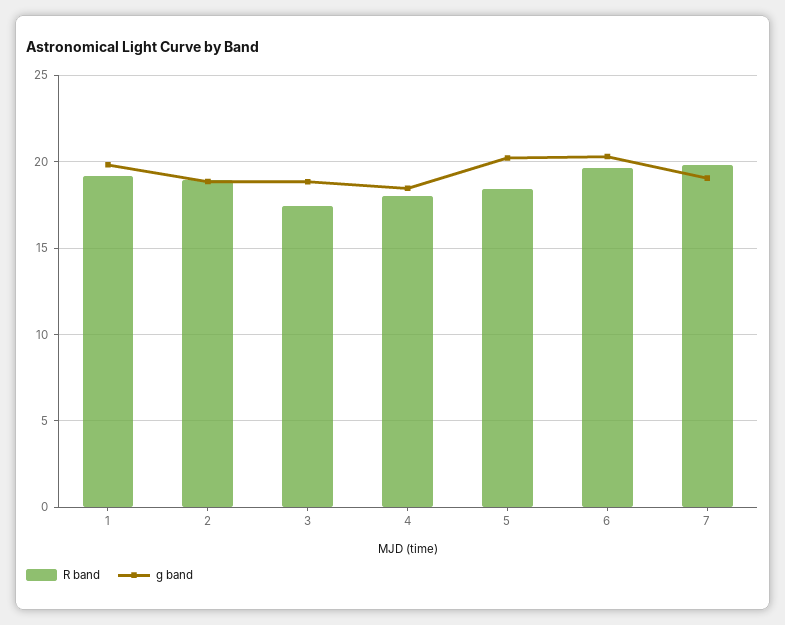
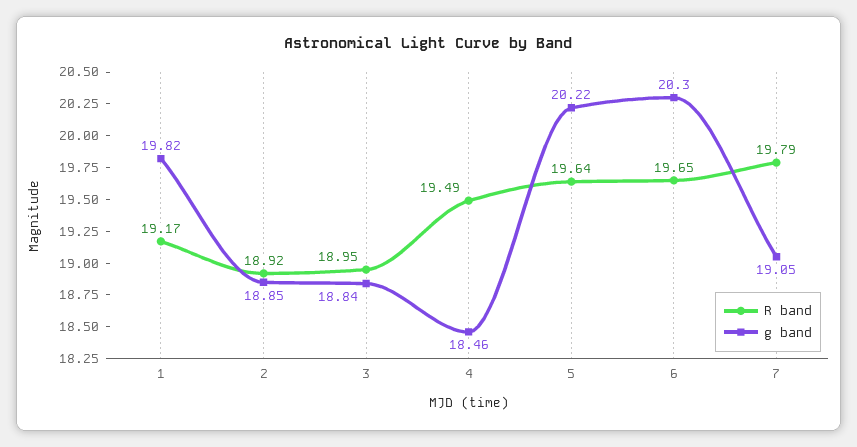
  {
    "R band": {
      "1": 19.17,
      "2": 18.92,
-     "3": 17.5,
+     "3": 18.95,
-     "4": 18,
+     "4": 19.49,
-     "5": 18.5,
+     "5": 19.64,
      "6": 19.65,
      "7": 19.79
    },
    "g band": {
      "1": 19.82,
      "2": 18.85,
      "3": 18.84,
      "4": 18.46,
      "5": 20.22,
      "6": 20.3,
      "7": 19.05
    }
  }

